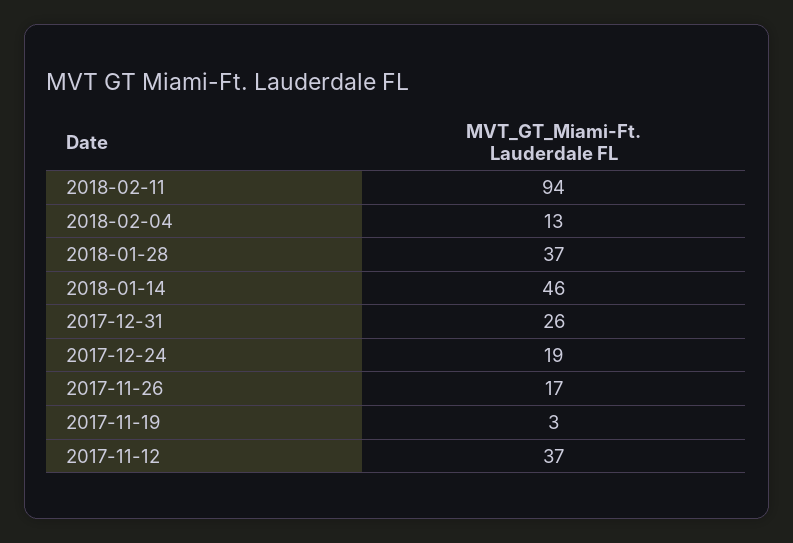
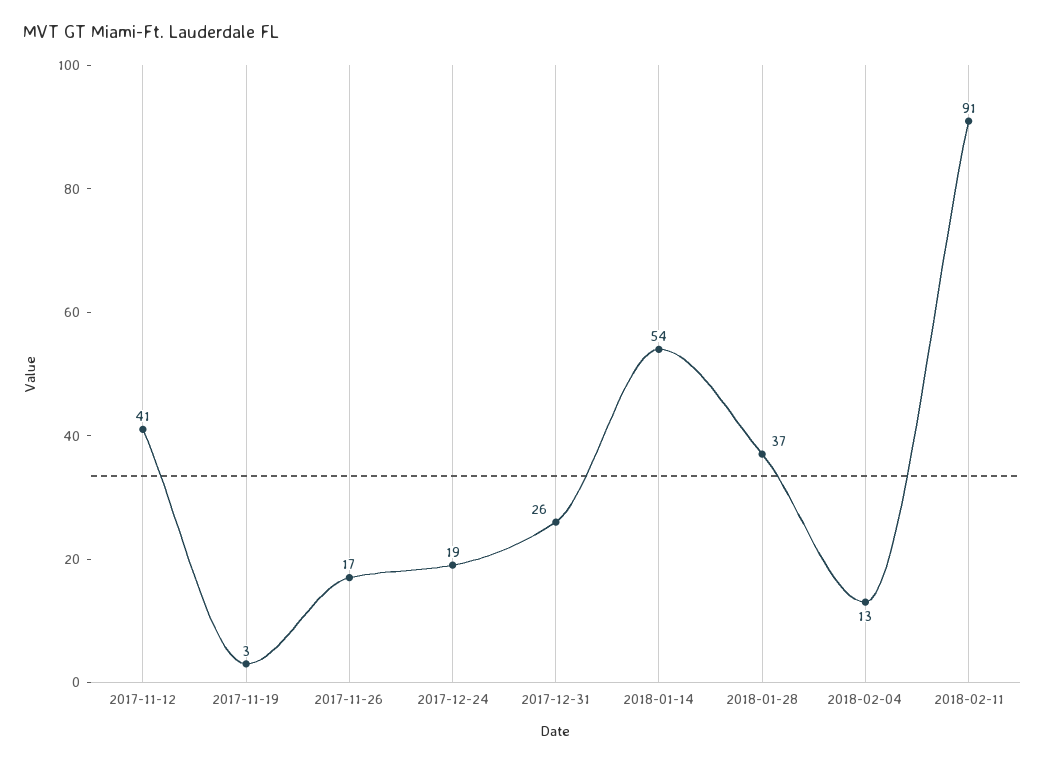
  {
-   "2018-02-11": 94,
+   "2018-02-11": 91,
    "2018-02-04": 13,
    "2018-01-28": 37,
-   "2018-01-14": 46,
+   "2018-01-14": 54,
    "2017-12-31": 26,
    "2017-12-24": 19,
    "2017-11-26": 17,
    "2017-11-19": 3,
-   "2017-11-12": 37
+   "2017-11-12": 41
  }

